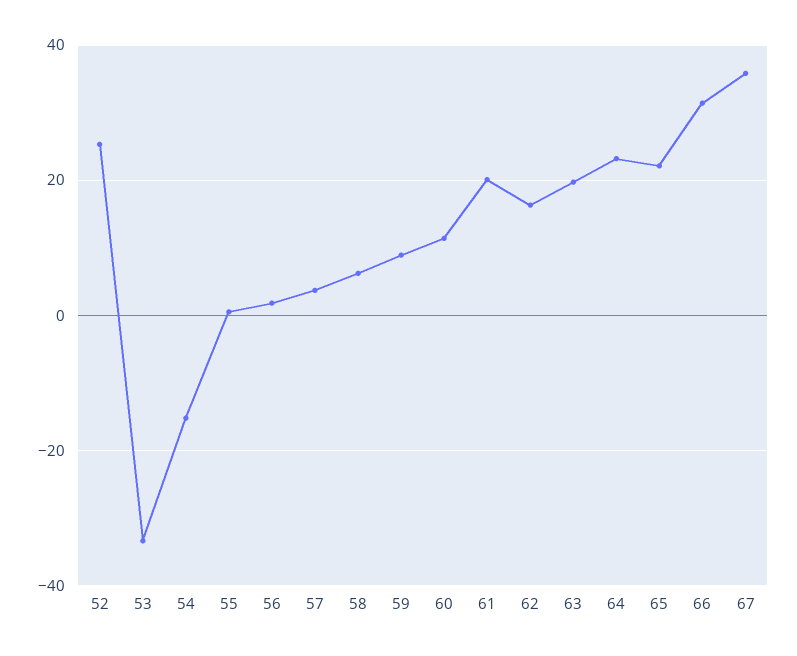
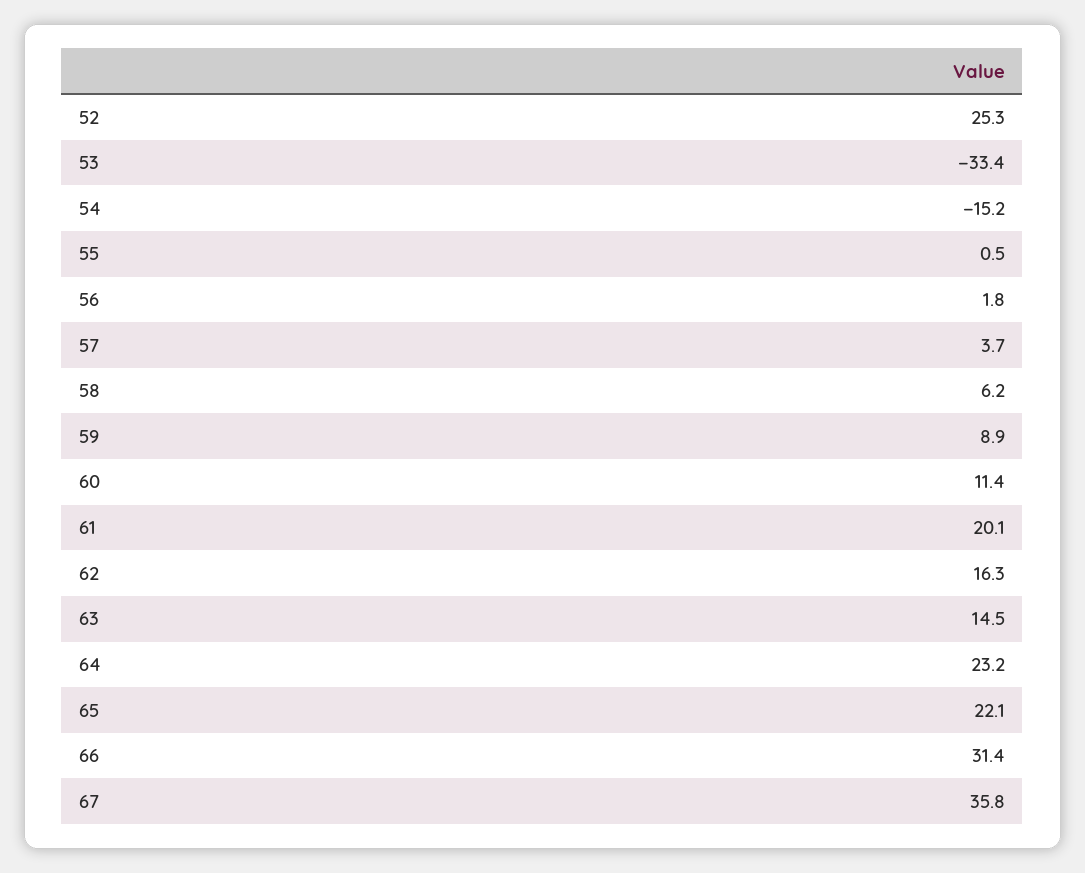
  {
    "52": 25.3,
    "53": -33.4,
    "54": -15.2,
    "55": 0.5,
    "56": 1.8,
    "57": 3.7,
    "58": 6.2,
    "59": 8.9,
    "60": 11.4,
    "61": 20.1,
    "62": 16.3,
-   "63": 20,
+   "63": 14.5,
    "64": 23.2,
    "65": 22.1,
    "66": 31.4,
    "67": 35.8
  }

